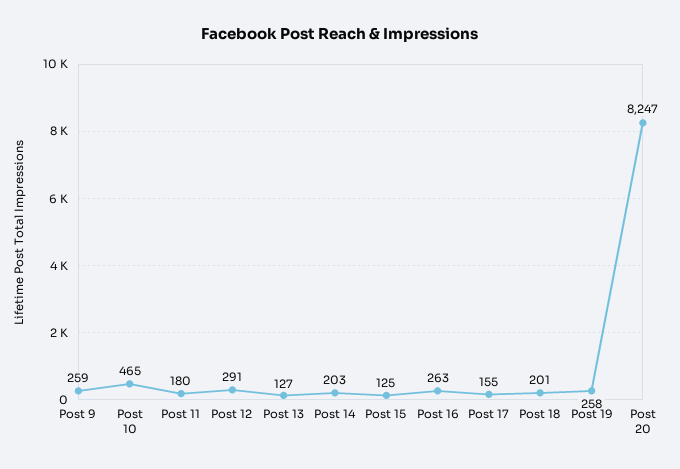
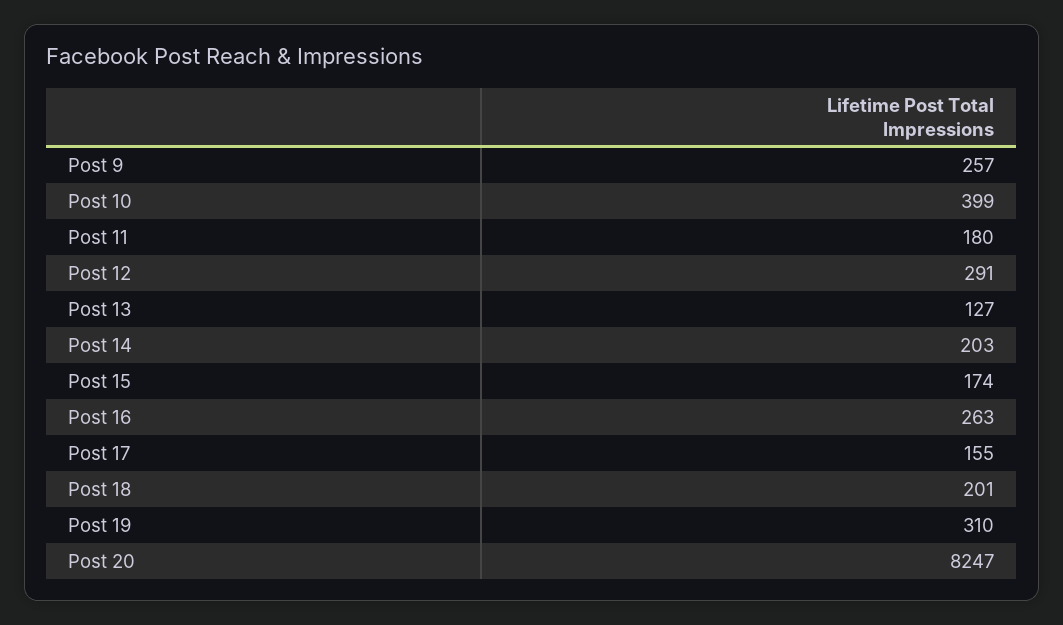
  {
-   "Post 9": 259,
+   "Post 9": 257,
-   "Post 10": 465,
+   "Post 10": 399,
    "Post 11": 180,
    "Post 12": 291,
    "Post 13": 127,
    "Post 14": 203,
-   "Post 15": 125,
+   "Post 15": 174,
    "Post 16": 263,
    "Post 17": 155,
    "Post 18": 201,
-   "Post 19": 258,
+   "Post 19": 310,
    "Post 20": 8247
  }

